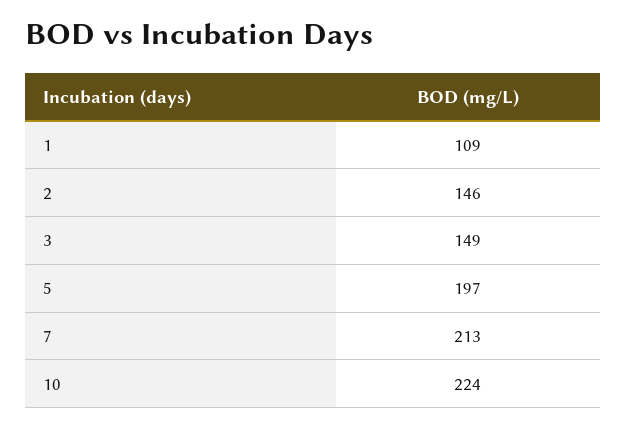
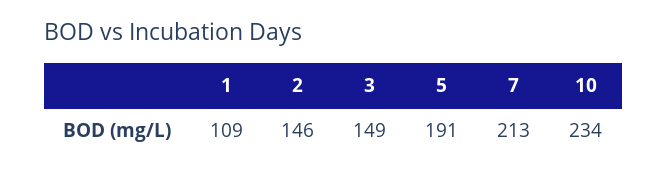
  {
    "1": 109,
    "2": 146,
    "3": 149,
-   "5": 197,
+   "5": 191,
    "7": 213,
-   "10": 224
+   "10": 234
  }

